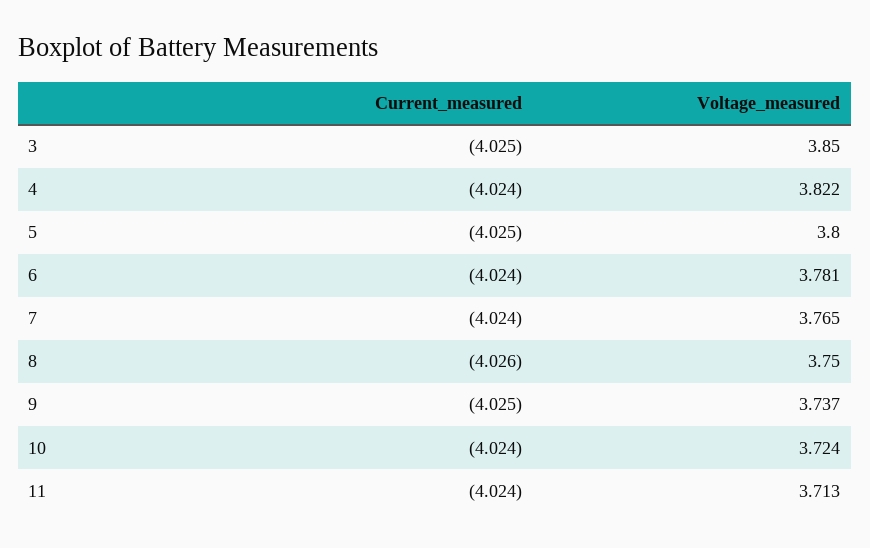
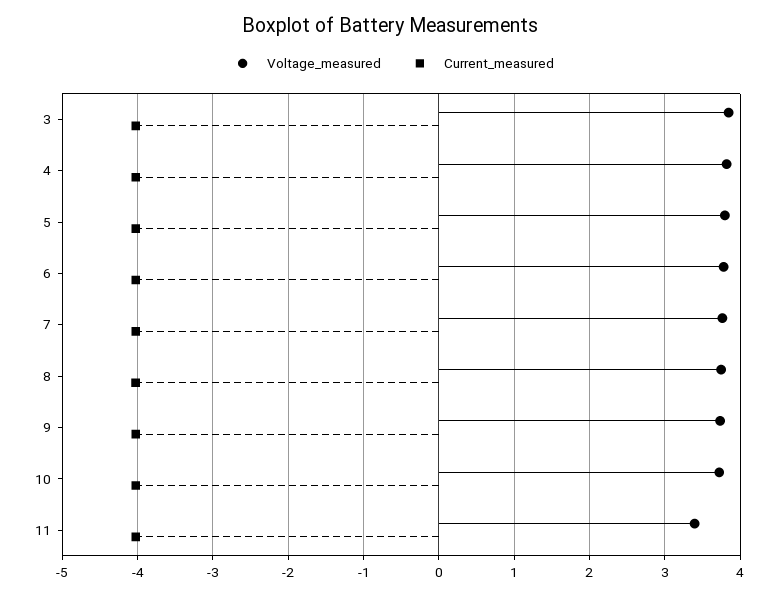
  {
    "Current_measured": {
      "3": -4.025,
      "4": -4.024,
      "5": -4.025,
      "6": -4.024,
      "7": -4.024,
      "8": -4.026,
      "9": -4.025,
      "10": -4.024,
      "11": -4.024
    },
    "Voltage_measured": {
      "3": 3.85,
      "4": 3.822,
      "5": 3.8,
      "6": 3.781,
      "7": 3.765,
      "8": 3.75,
      "9": 3.737,
      "10": 3.724,
-     "11": 3.713
+     "11": 3.4
    }
  }

